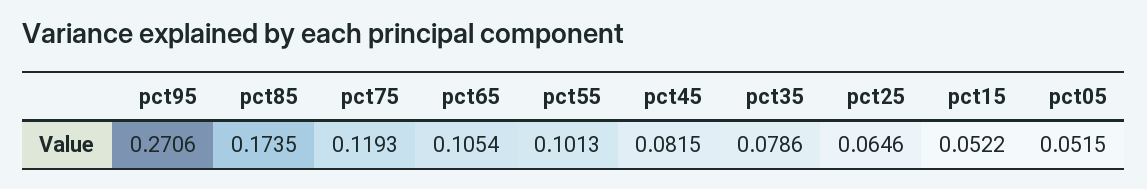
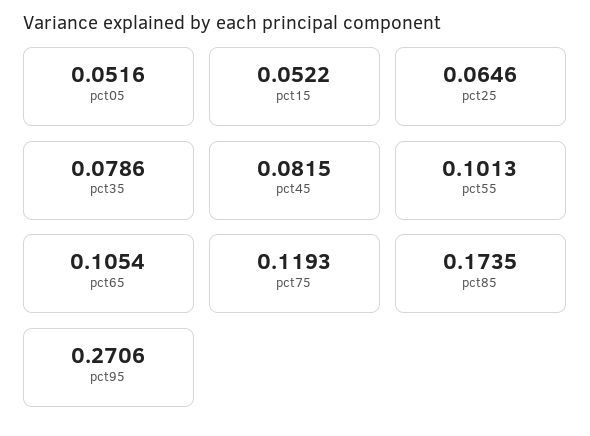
  {
    "pct95": 0.2706,
    "pct85": 0.1735,
    "pct75": 0.1193,
    "pct65": 0.1054,
    "pct55": 0.1013,
    "pct45": 0.0815,
    "pct35": 0.0786,
    "pct25": 0.0646,
    "pct15": 0.0522,
-   "pct05": 0.0515
+   "pct05": 0.0516
  }

